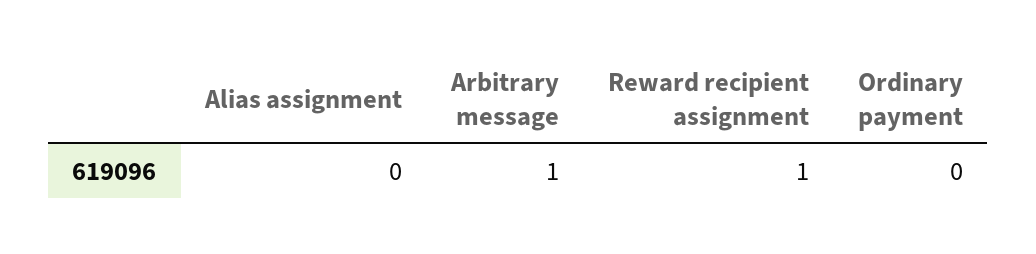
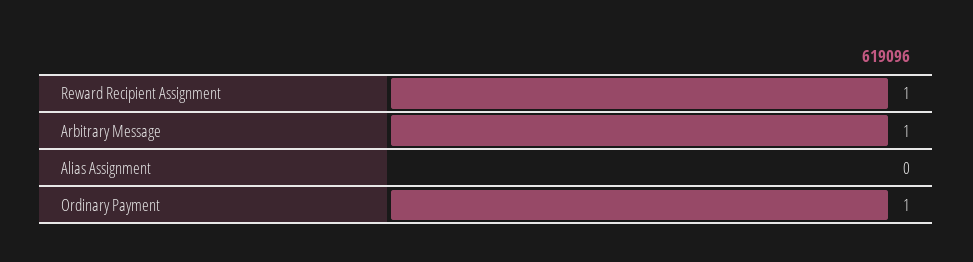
  {
    "Alias assignment": 0,
    "Arbitrary message": 1,
    "Reward recipient assignment": 1,
-   "Ordinary payment": 0
+   "Ordinary payment": 1
  }

